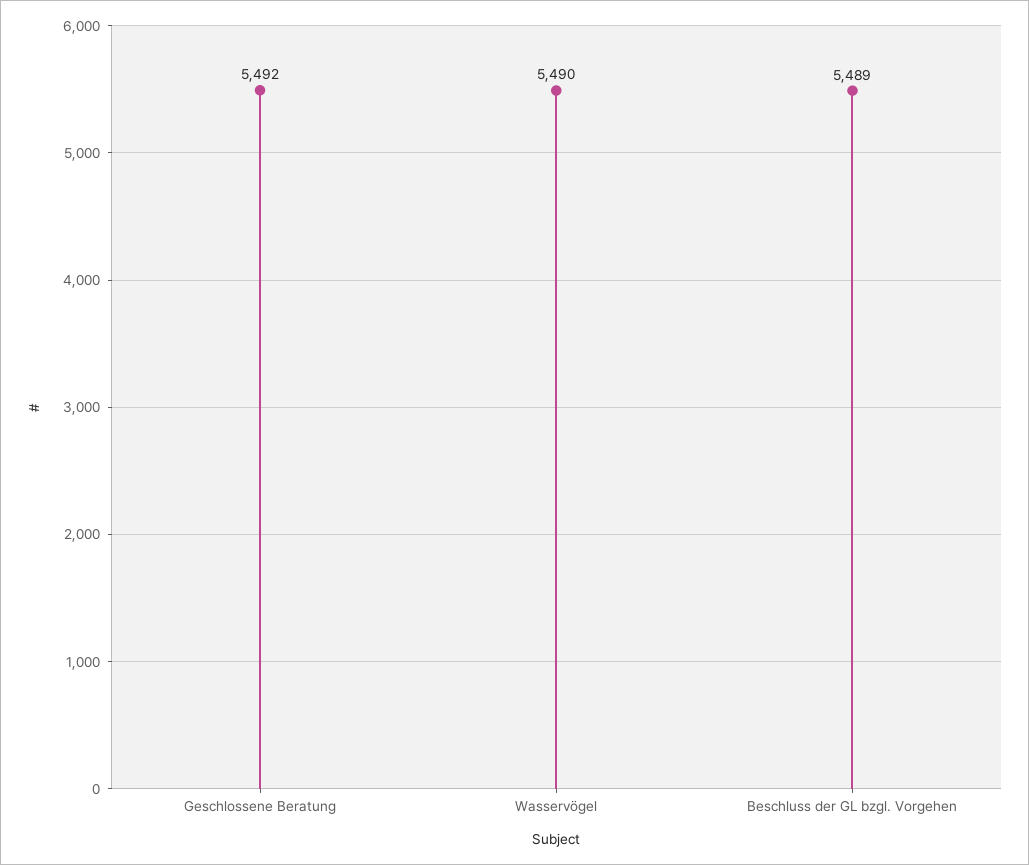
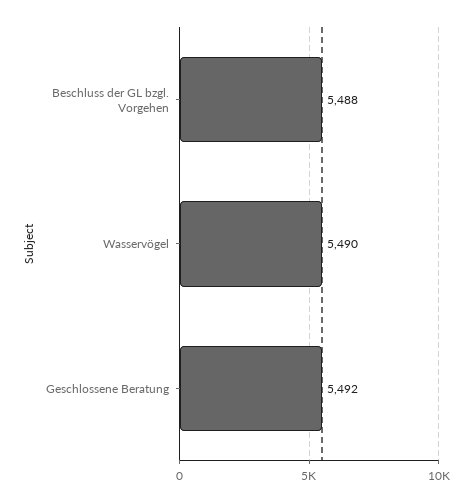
  {
    "Geschlossene Beratung": 5492,
    "Wasservögel": 5490,
-   "Beschluss der GL bzgl. Vorgehen": 5489
+   "Beschluss der GL bzgl. Vorgehen": 5488
  }

